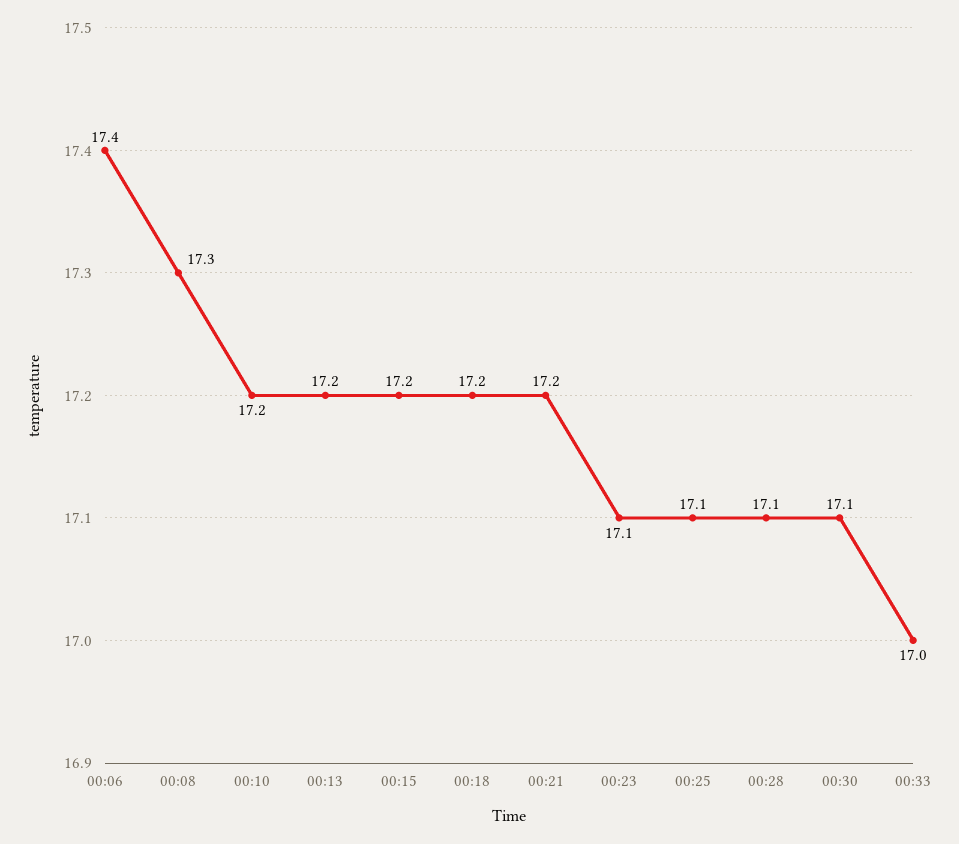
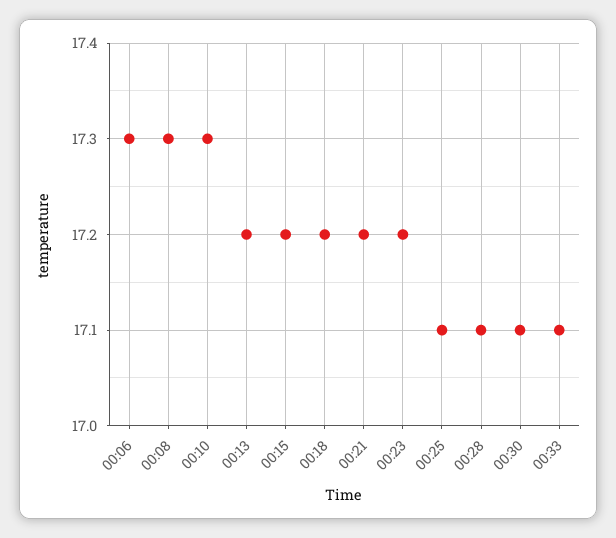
  {
-   "00:06": 17.4,
+   "00:06": 17.3,
    "00:08": 17.3,
-   "00:10": 17.2,
+   "00:10": 17.3,
    "00:13": 17.2,
    "00:15": 17.2,
    "00:18": 17.2,
    "00:21": 17.2,
-   "00:23": 17.1,
+   "00:23": 17.2,
    "00:25": 17.1,
    "00:28": 17.1,
    "00:30": 17.1,
-   "00:33": 17
+   "00:33": 17.1
  }

